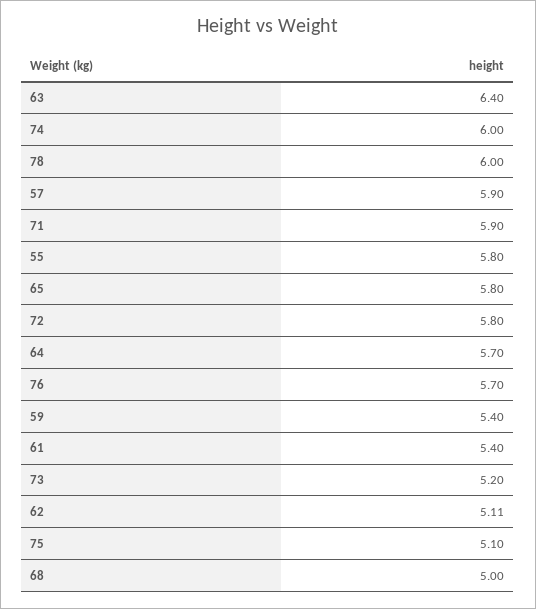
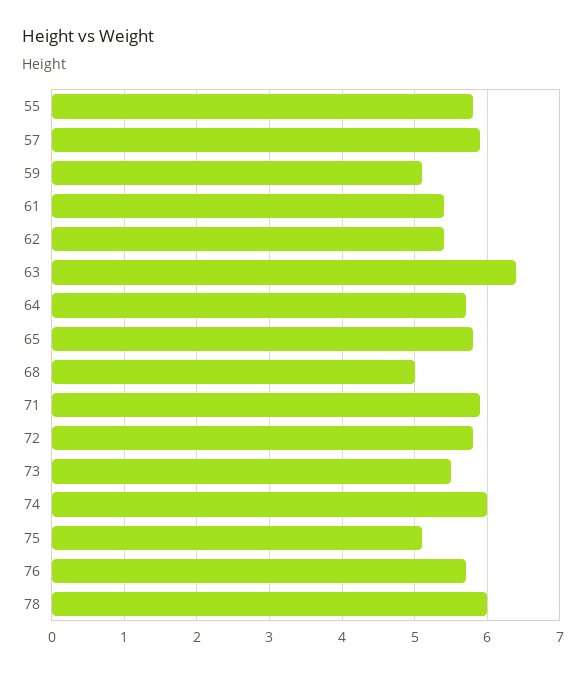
  {
    "63": 6.4,
    "74": 6,
    "78": 6,
    "57": 5.9,
    "71": 5.9,
    "55": 5.8,
    "65": 5.8,
    "72": 5.8,
    "64": 5.7,
    "76": 5.7,
-   "59": 5.4,
+   "59": 5.1,
    "61": 5.4,
-   "73": 5.2,
+   "73": 5.5,
-   "62": 5.11,
+   "62": 5.4,
    "75": 5.1,
    "68": 5
  }

